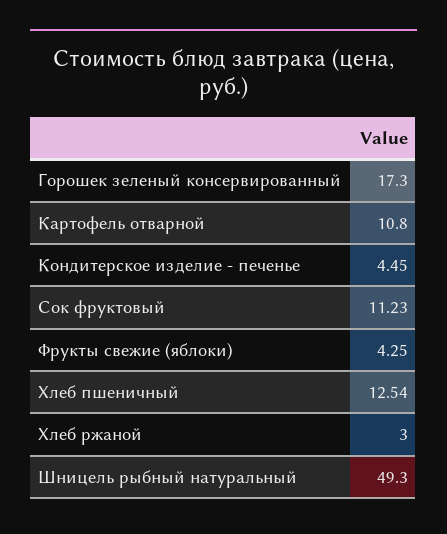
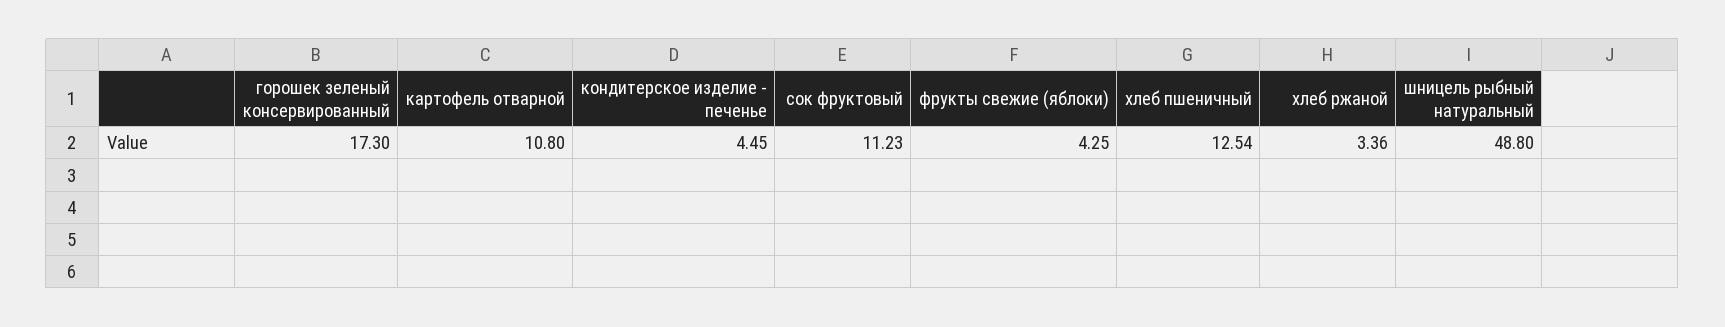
  {
    "Горошек зеленый консервированный": 17.3,
    "Картофель отварной": 10.8,
    "Кондитерское изделие - печенье": 4.45,
    "Сок фруктовый": 11.23,
    "Фрукты свежие (яблоки)": 4.25,
    "Хлеб пшеничный": 12.54,
-   "Хлеб ржаной": 3,
+   "Хлеб ржаной": 3.36,
-   "Шницель рыбный натуральный": 49.3
+   "Шницель рыбный натуральный": 48.8
  }

